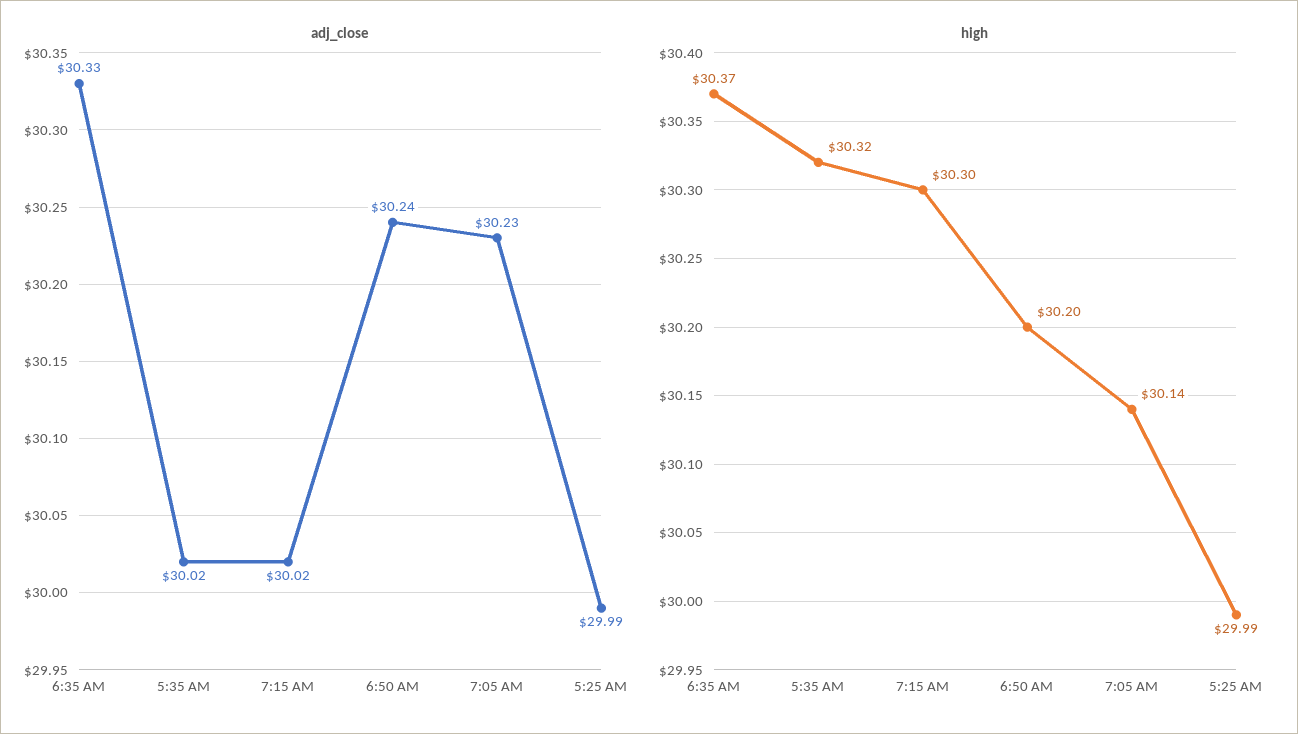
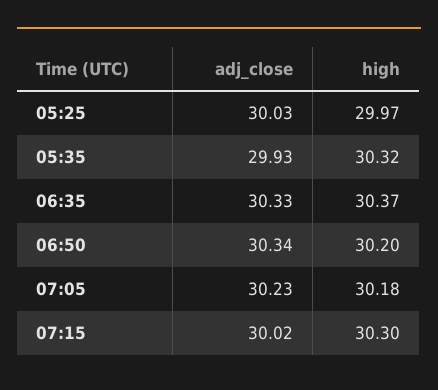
  {
    "adj_close": {
      "6:35 AM": 30.33,
-     "5:35 AM": 30.02,
+     "5:35 AM": 29.93,
      "7:15 AM": 30.02,
-     "6:50 AM": 30.24,
+     "6:50 AM": 30.34,
      "7:05 AM": 30.23,
-     "5:25 AM": 29.99
+     "5:25 AM": 30.03
    },
    "high": {
      "6:35 AM": 30.37,
      "5:35 AM": 30.32,
      "7:15 AM": 30.3,
      "6:50 AM": 30.2,
-     "7:05 AM": 30.14,
+     "7:05 AM": 30.18,
-     "5:25 AM": 29.99
+     "5:25 AM": 29.97
    }
  }

